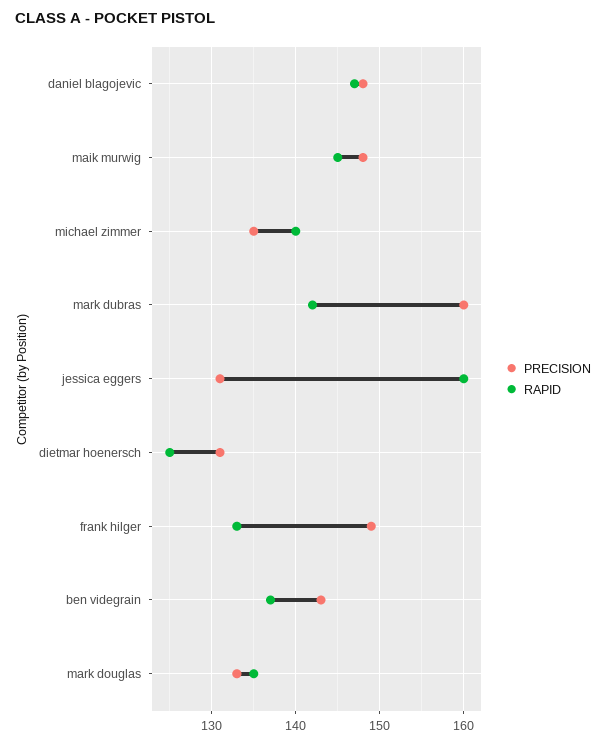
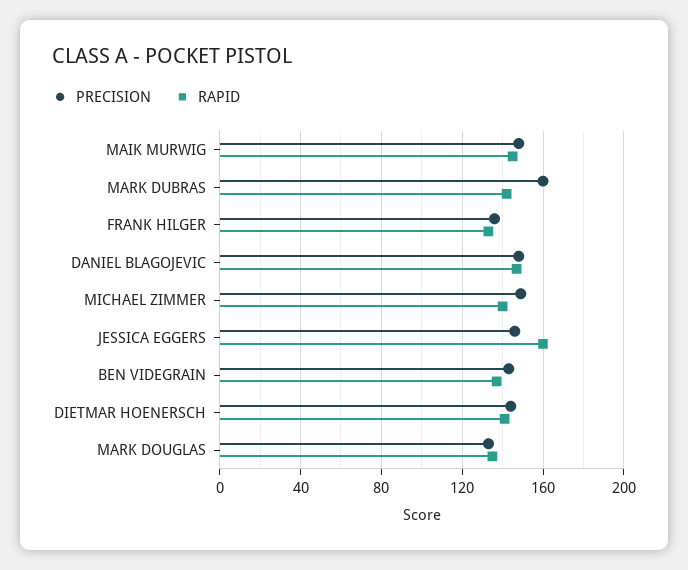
  {
    "PRECISION": {
      "daniel blagojevic": 148,
      "maik murwig": 148,
-     "michael zimmer": 135,
+     "michael zimmer": 150,
      "mark dubras": 160,
-     "jessica eggers": 131,
+     "jessica eggers": 145,
-     "dietmar hoenersch": 131,
+     "dietmar hoenersch": 145,
-     "frank hilger": 149,
+     "frank hilger": 135,
      "ben videgrain": 143,
      "mark douglas": 133
    },
    "RAPID": {
      "daniel blagojevic": 147,
      "maik murwig": 145,
      "michael zimmer": 140,
      "mark dubras": 142,
      "jessica eggers": 160,
-     "dietmar hoenersch": 125,
+     "dietmar hoenersch": 140,
      "frank hilger": 133,
      "ben videgrain": 137,
      "mark douglas": 135
    }
  }

